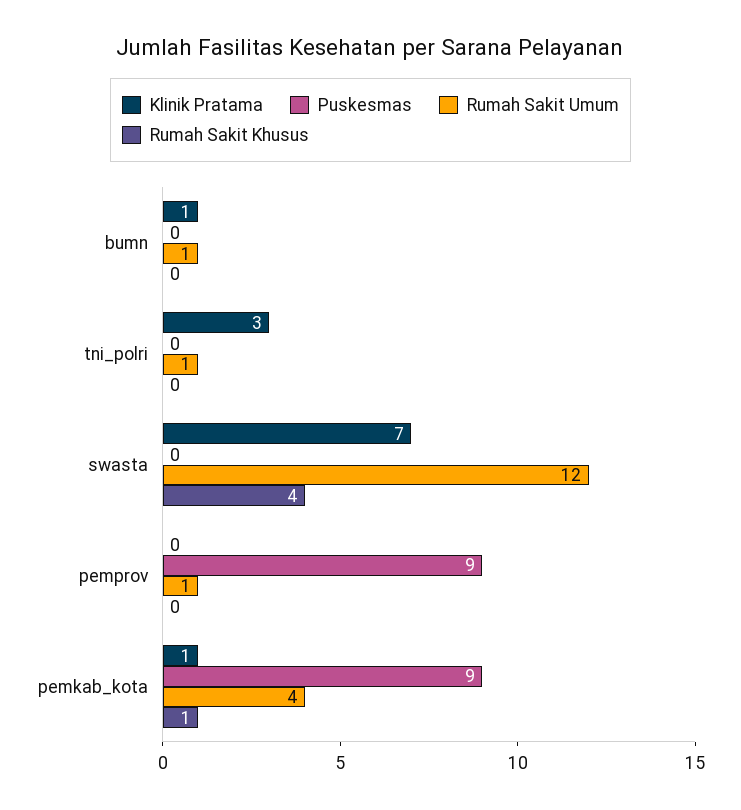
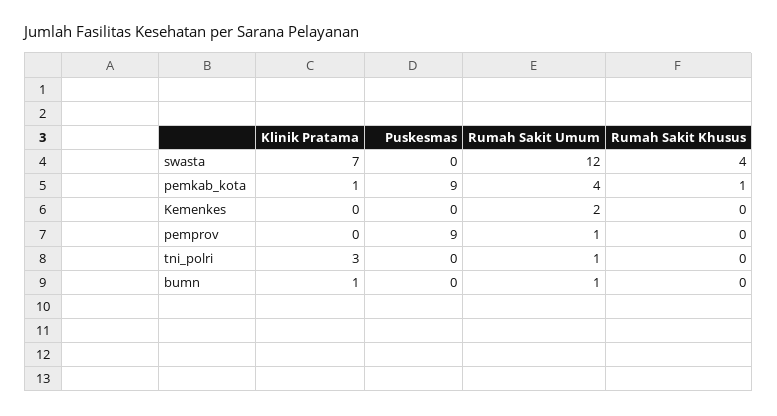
  {
    "Klinik Pratama": {
      "bumn": 1,
      "tni_polri": 3,
      "swasta": 7,
      "pemprov": 0,
-     "pemkab_kota": 1
+     "pemkab_kota": 1,
+     "Kemenkes": 0
    },
    "Puskesmas": {
      "bumn": 0,
      "tni_polri": 0,
      "swasta": 0,
      "pemprov": 9,
-     "pemkab_kota": 9
+     "pemkab_kota": 9,
+     "Kemenkes": 0
    },
    "Rumah Sakit Umum": {
      "bumn": 1,
      "tni_polri": 1,
      "swasta": 12,
      "pemprov": 1,
-     "pemkab_kota": 4
+     "pemkab_kota": 4,
+     "Kemenkes": 2
    },
    "Rumah Sakit Khusus": {
      "bumn": 0,
      "tni_polri": 0,
      "swasta": 4,
      "pemprov": 0,
-     "pemkab_kota": 1
+     "pemkab_kota": 1,
+     "Kemenkes": 0
    }
  }

